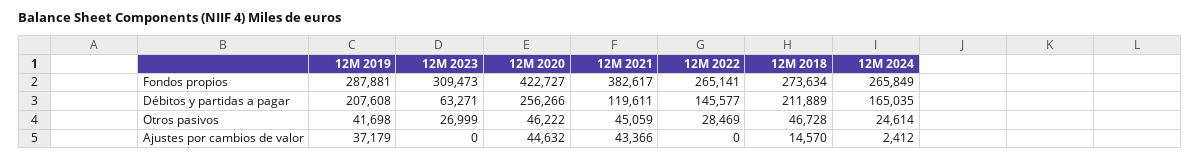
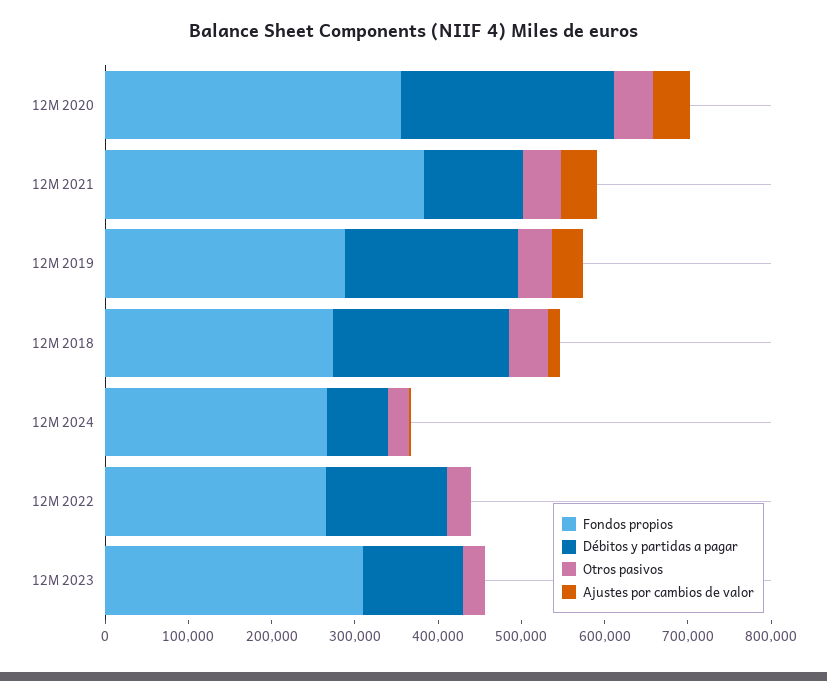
  {
    "Fondos propios": {
      "12M 2019": 287881,
      "12M 2023": 309473,
-     "12M 2020": 422727,
+     "12M 2020": 360000,
      "12M 2021": 382617,
      "12M 2022": 265141,
      "12M 2018": 273634,
      "12M 2024": 265849
    },
    "Débitos y partidas a pagar": {
      "12M 2019": 207608,
-     "12M 2023": 63271,
+     "12M 2023": 120000,
      "12M 2020": 256266,
      "12M 2021": 119611,
      "12M 2022": 145577,
      "12M 2018": 211889,
-     "12M 2024": 165035
+     "12M 2024": 80000
    },
    "Otros pasivos": {
      "12M 2019": 41698,
      "12M 2023": 26999,
      "12M 2020": 46222,
      "12M 2021": 45059,
      "12M 2022": 28469,
      "12M 2018": 46728,
      "12M 2024": 24614
    },
    "Ajustes por cambios de valor": {
      "12M 2019": 37179,
      "12M 2023": 0,
      "12M 2020": 44632,
      "12M 2021": 43366,
      "12M 2022": 0,
      "12M 2018": 14570,
      "12M 2024": 2412
    }
  }

